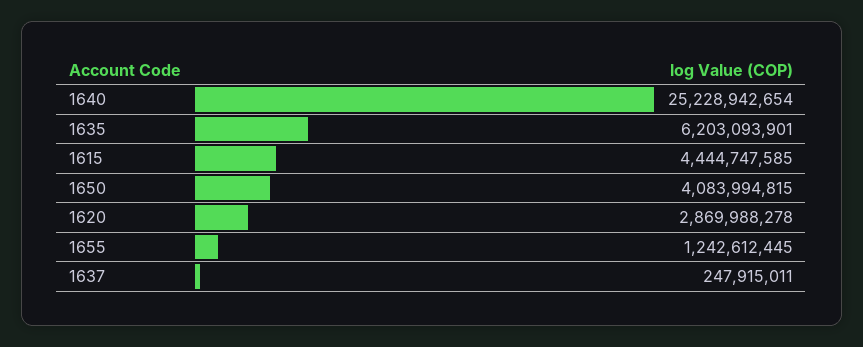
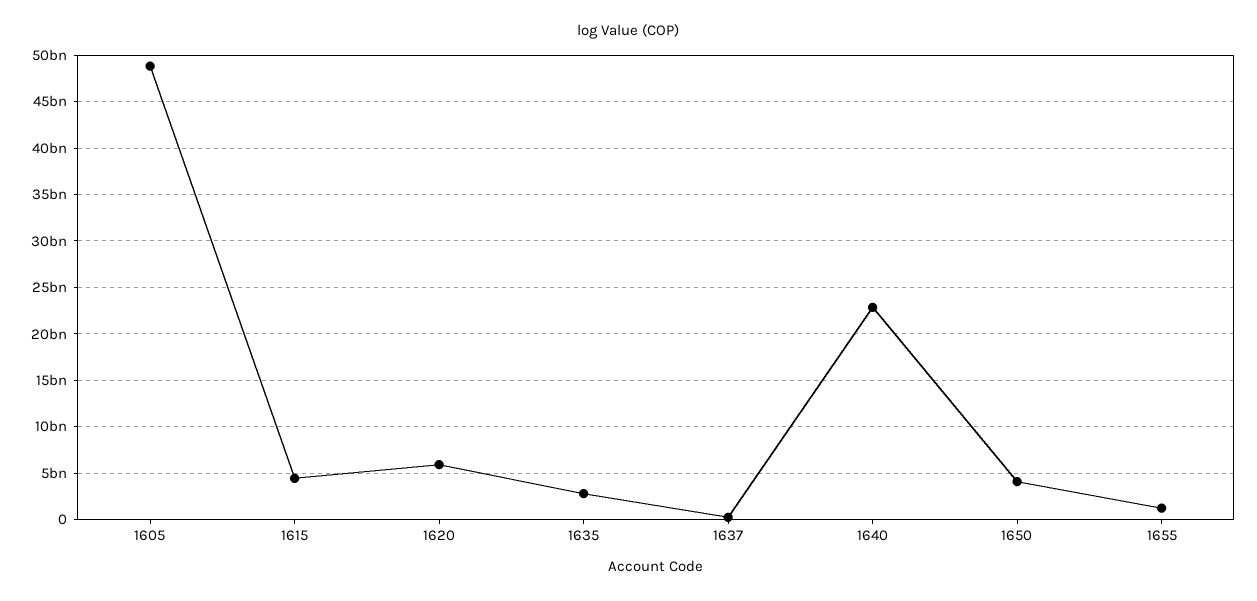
  {
-   "1640": 25228942654,
+   "1640": 23000000000,
-   "1635": 6203093901,
+   "1635": 3000000000,
    "1615": 4444747585,
    "1650": 4083994815,
-   "1620": 2869988278,
+   "1620": 6000000000,
    "1655": 1242612445,
-   "1637": 247915011
+   "1637": 247915011,
+   "1605": 49000000000
  }

